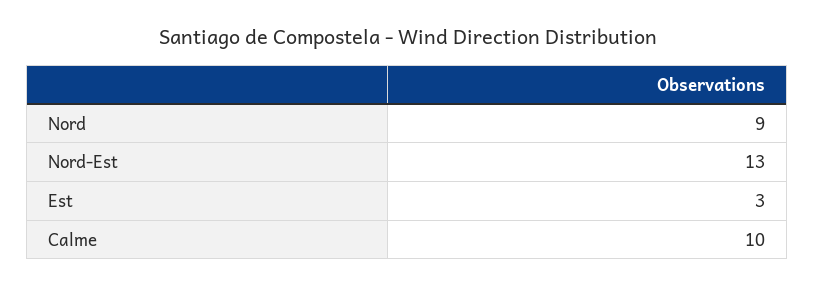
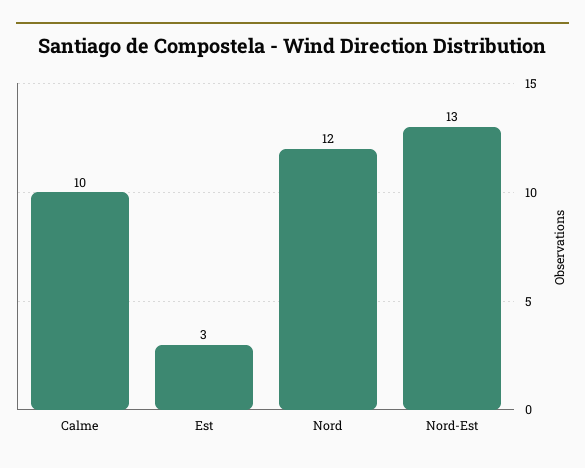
  {
-   "Nord": 9,
+   "Nord": 12,
    "Nord-Est": 13,
    "Est": 3,
    "Calme": 10
  }

